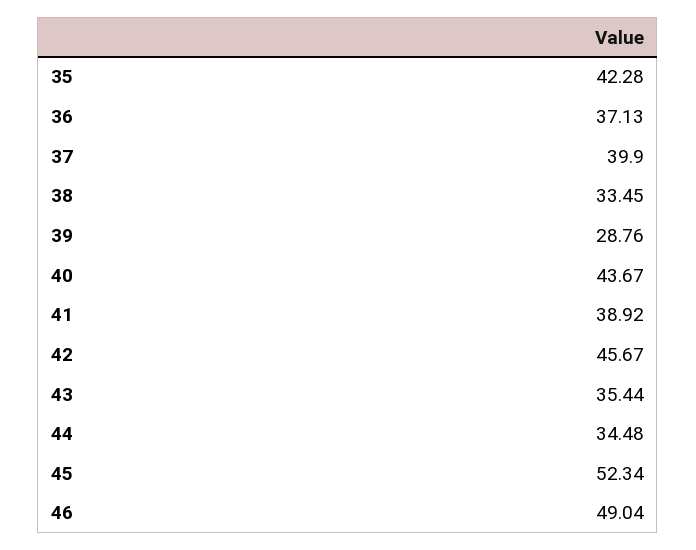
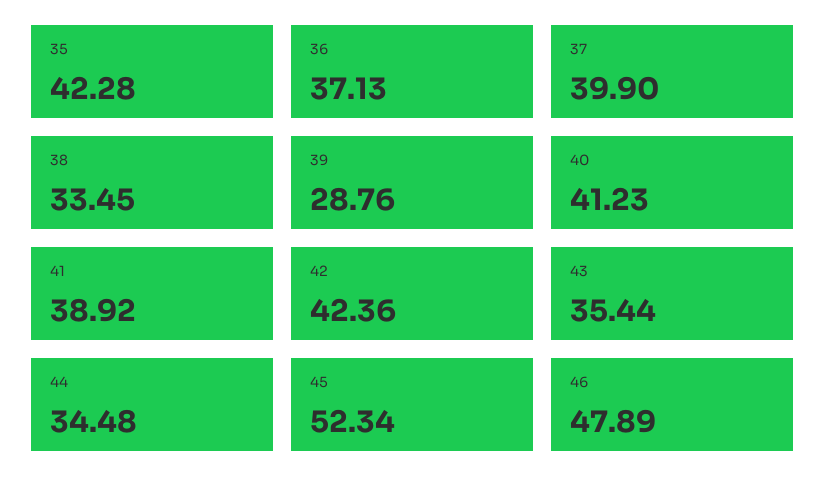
  {
    "35": 42.28,
    "36": 37.13,
    "37": 39.9,
    "38": 33.45,
    "39": 28.76,
-   "40": 43.67,
+   "40": 41.23,
    "41": 38.92,
-   "42": 45.67,
+   "42": 42.36,
    "43": 35.44,
    "44": 34.48,
    "45": 52.34,
-   "46": 49.04
+   "46": 47.89
  }

